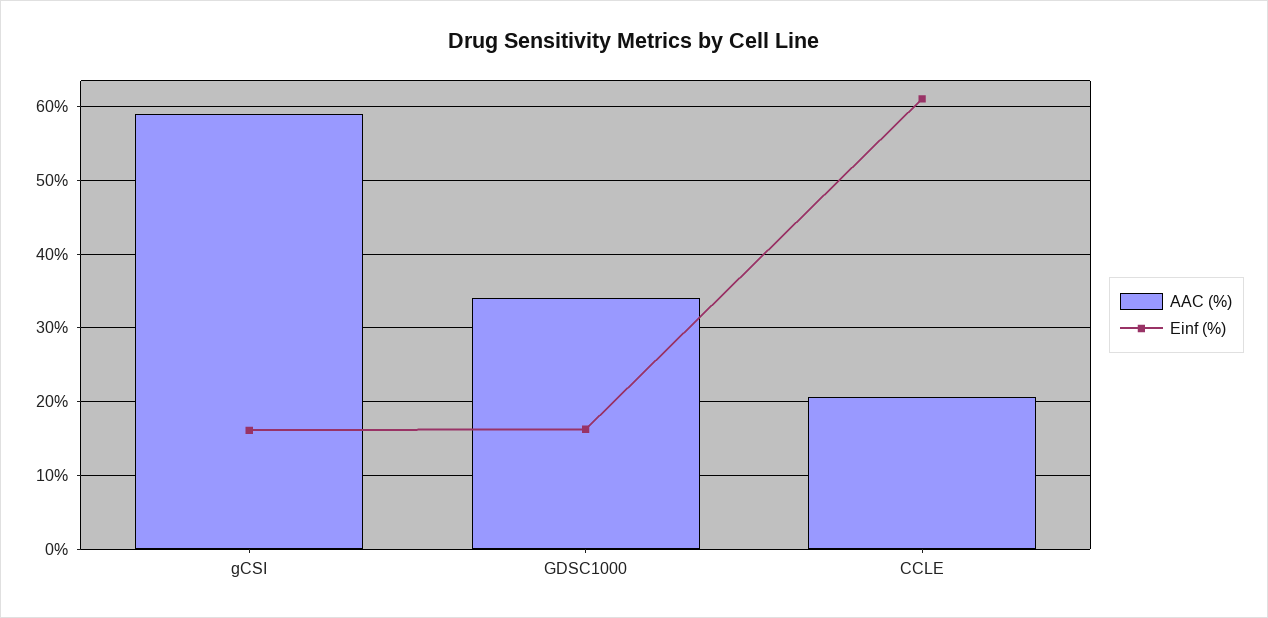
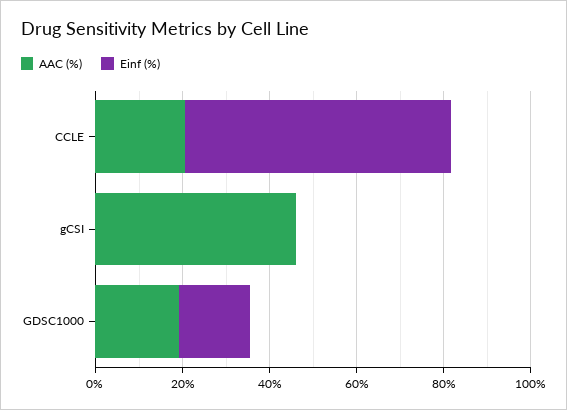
  {
    "AAC (%)": {
-     "gCSI": 59,
+     "gCSI": 45,
-     "GDSC1000": 34,
+     "GDSC1000": 20,
      "CCLE": 21
    },
    "Einf (%)": {
-     "gCSI": 16,
+     "gCSI": 0,
      "GDSC1000": 16,
      "CCLE": 61
    }
  }

